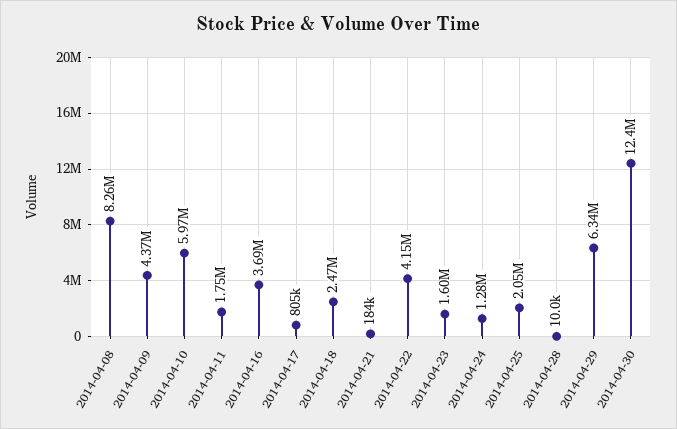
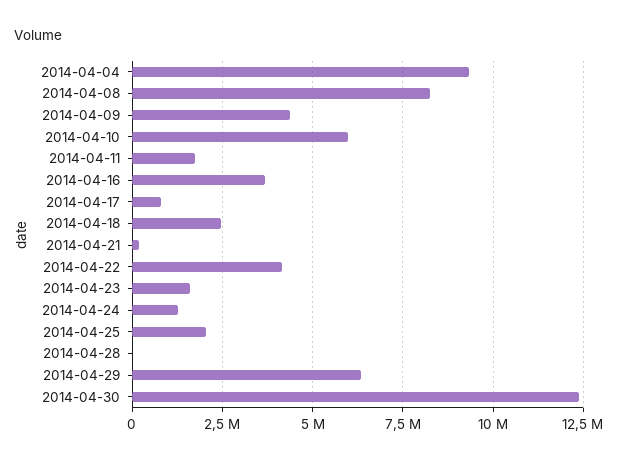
  {
    "2014-04-08": 8260000,
    "2014-04-09": 4370000,
    "2014-04-10": 5970000,
    "2014-04-11": 1750000,
    "2014-04-16": 3690000,
    "2014-04-17": 805000,
    "2014-04-18": 2470000,
    "2014-04-21": 184000,
    "2014-04-22": 4150000,
    "2014-04-23": 1600000,
    "2014-04-24": 1280000,
    "2014-04-25": 2050000,
    "2014-04-28": 10000,
    "2014-04-29": 6340000,
-   "2014-04-30": 12400000
+   "2014-04-30": 12400000,
+   "2014-04-04": 9250000
  }

